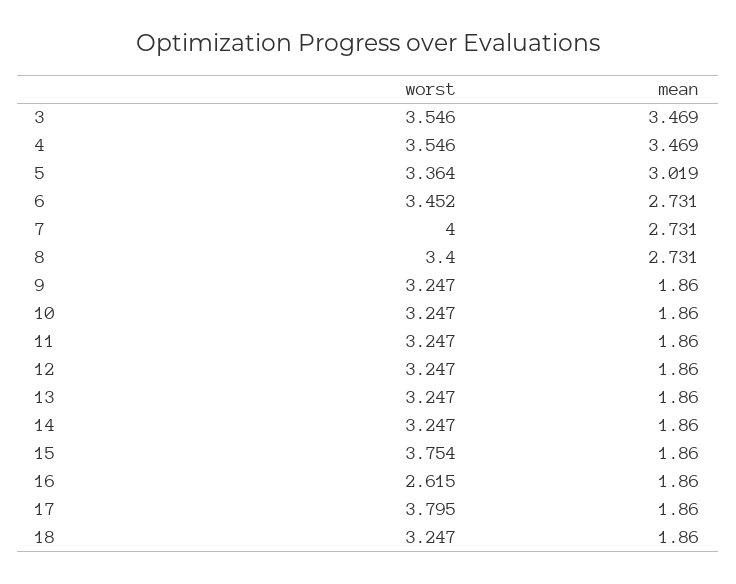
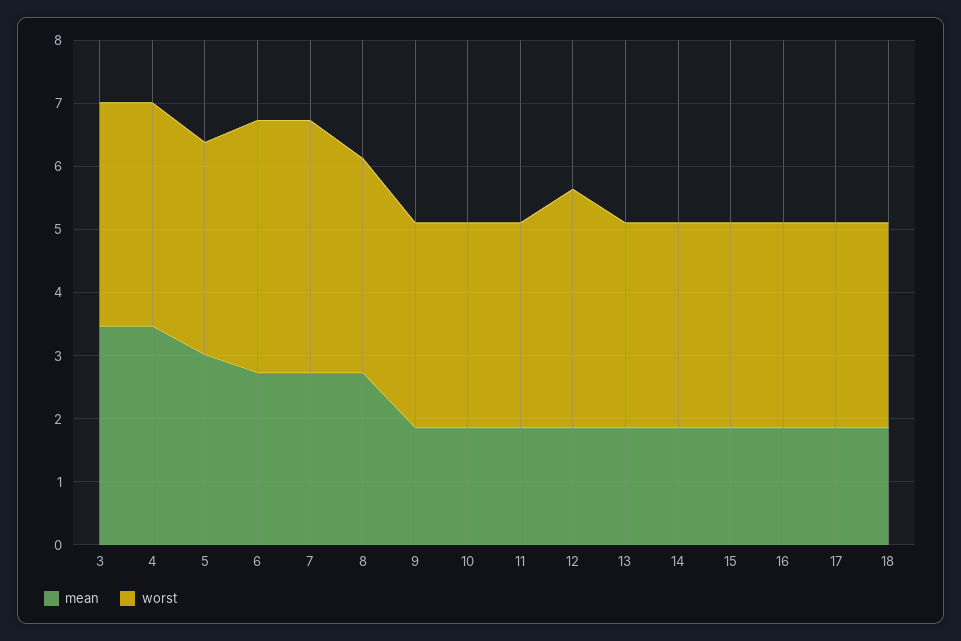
  {
    "worst": {
      "3": 3.546,
      "4": 3.546,
      "5": 3.364,
-     "6": 3.452,
+     "6": 4,
      "7": 4,
      "8": 3.4,
      "9": 3.247,
      "10": 3.247,
      "11": 3.247,
-     "12": 3.247,
+     "12": 3.8,
      "13": 3.247,
      "14": 3.247,
-     "15": 3.754,
+     "15": 3.2,
-     "16": 2.615,
+     "16": 3.2,
-     "17": 3.795,
+     "17": 3.2,
      "18": 3.247
    },
    "mean": {
      "3": 3.469,
      "4": 3.469,
      "5": 3.019,
      "6": 2.731,
      "7": 2.731,
      "8": 2.731,
      "9": 1.86,
      "10": 1.86,
      "11": 1.86,
      "12": 1.86,
      "13": 1.86,
      "14": 1.86,
      "15": 1.86,
      "16": 1.86,
      "17": 1.86,
      "18": 1.86
    }
  }

